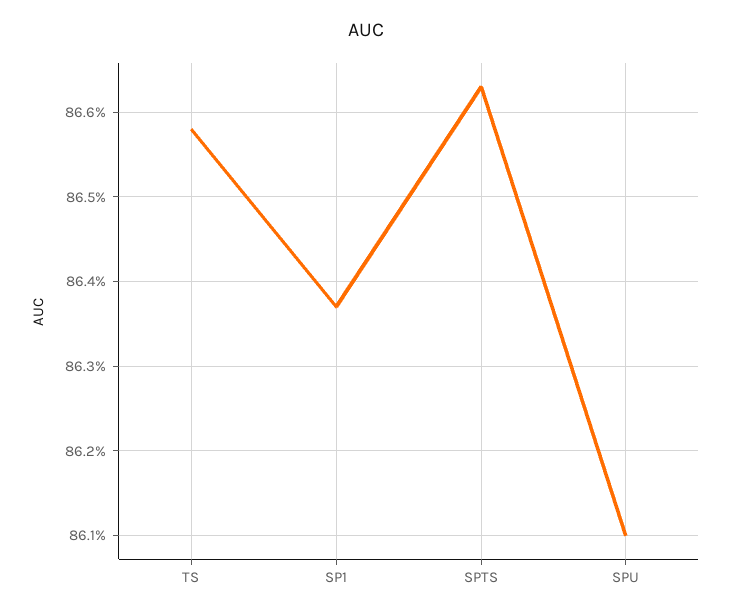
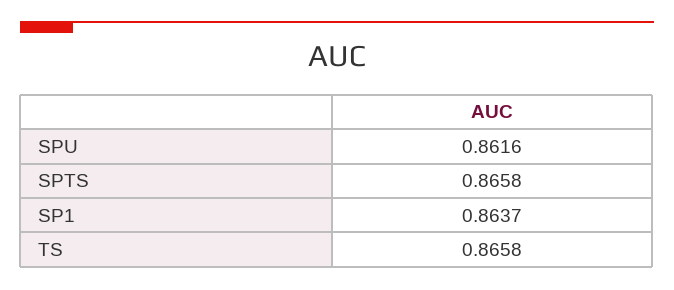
  {
    "TS": 0.8658,
    "SP1": 0.8637,
-   "SPTS": 0.8663,
+   "SPTS": 0.8658,
-   "SPU": 0.861
+   "SPU": 0.8616
  }

